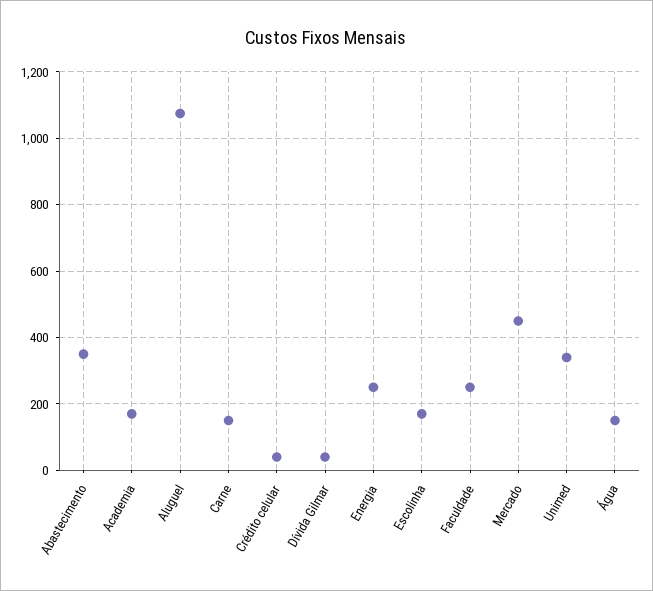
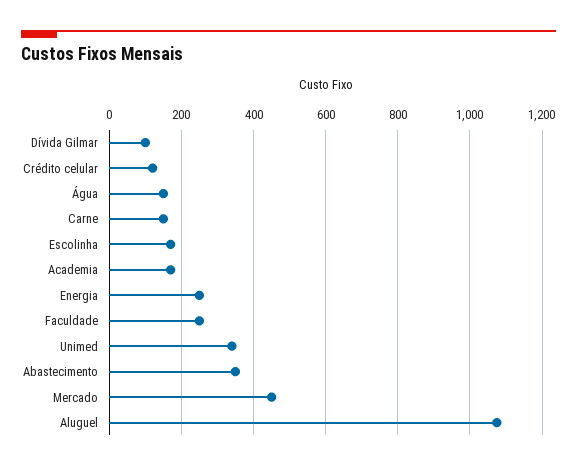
  {
    "Abastecimento": 360,
    "Academia": 180,
    "Aluguel": 1080,
    "Carne": 160,
-   "Crédito celular": 40,
+   "Crédito celular": 120,
-   "Dívida Gilmar": 40,
+   "Dívida Gilmar": 100,
    "Energia": 260,
    "Escolinha": 180,
    "Faculdade": 260,
    "Mercado": 460,
    "Unimed": 340,
    "Água": 160
  }

